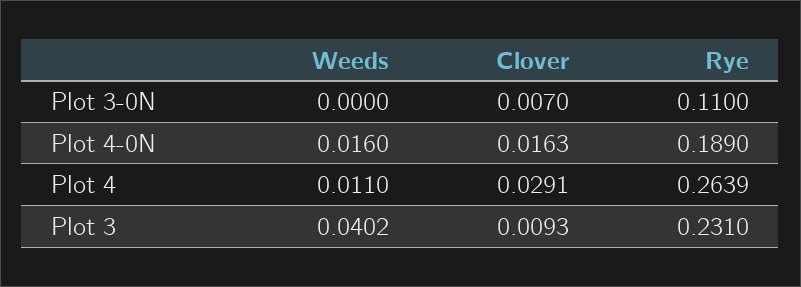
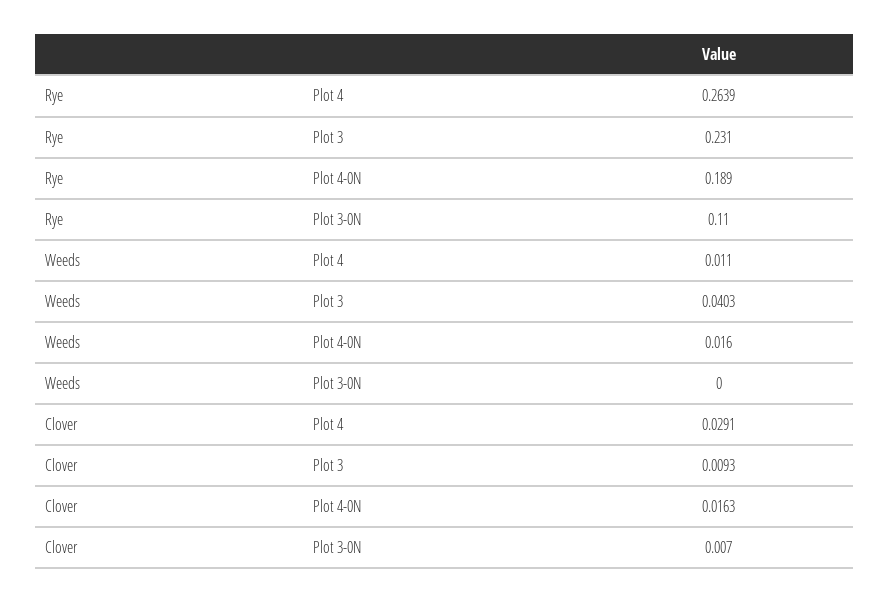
  {
    "Weeds": {
      "Plot 3-0N": 0,
      "Plot 4-0N": 0.016,
      "Plot 4": 0.011,
-     "Plot 3": 0.0402
+     "Plot 3": 0.0403
    },
    "Clover": {
      "Plot 3-0N": 0.007,
      "Plot 4-0N": 0.0163,
      "Plot 4": 0.0291,
      "Plot 3": 0.0093
    },
    "Rye": {
      "Plot 3-0N": 0.11,
      "Plot 4-0N": 0.189,
      "Plot 4": 0.2639,
      "Plot 3": 0.231
    }
  }

